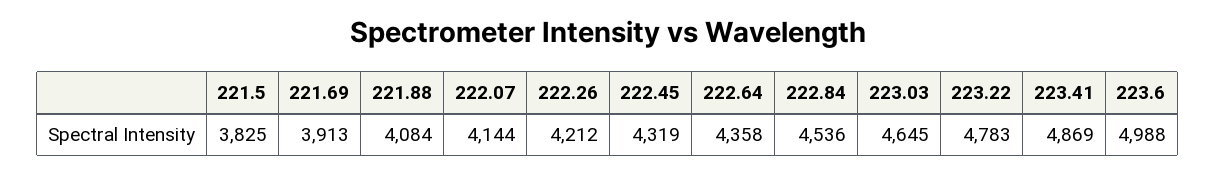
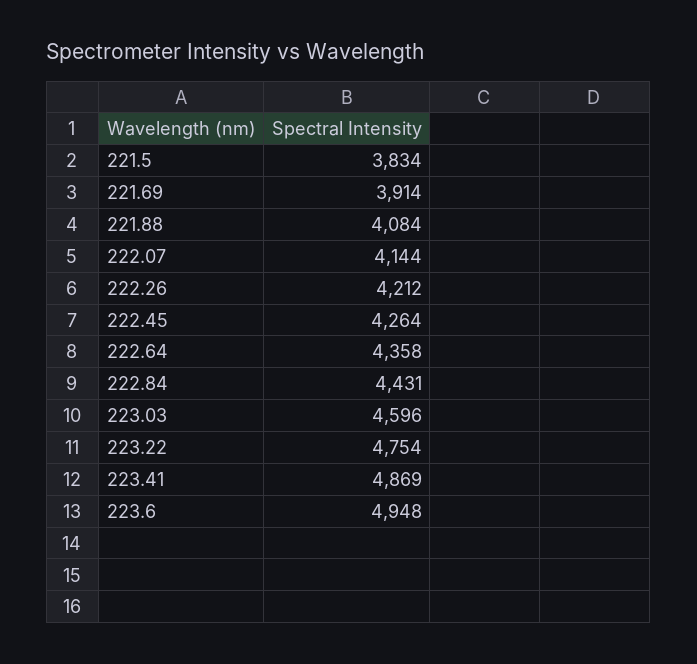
  {
-   "221.5": 3825,
+   "221.5": 3834,
-   "221.69": 3913,
+   "221.69": 3914,
    "221.88": 4084,
    "222.07": 4144,
    "222.26": 4212,
-   "222.45": 4319,
+   "222.45": 4264,
    "222.64": 4358,
-   "222.84": 4536,
+   "222.84": 4431,
-   "223.03": 4645,
+   "223.03": 4596,
-   "223.22": 4783,
+   "223.22": 4754,
    "223.41": 4869,
-   "223.6": 4988
+   "223.6": 4948
  }

